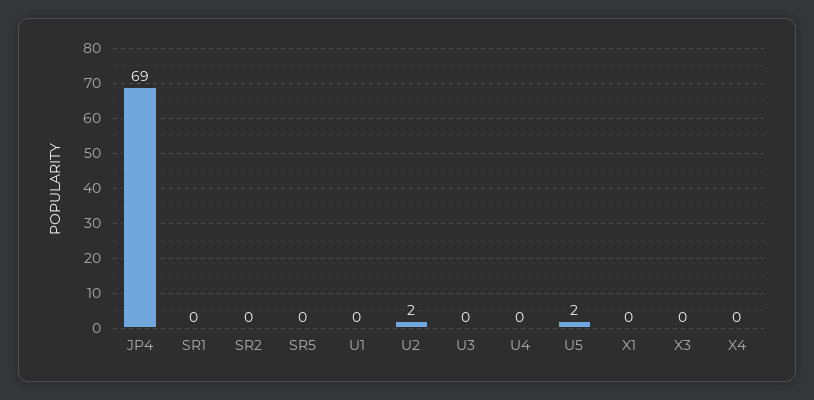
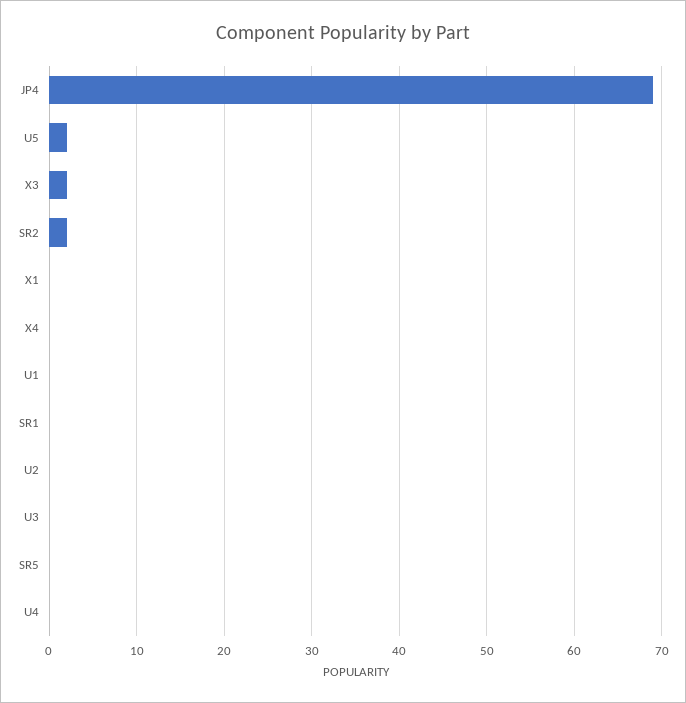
  {
    "JP4": 69,
    "SR1": 0,
-   "SR2": 0,
+   "SR2": 2,
    "SR5": 0,
    "U1": 0,
-   "U2": 2,
+   "U2": 0,
    "U3": 0,
    "U4": 0,
    "U5": 2,
    "X1": 0,
-   "X3": 0,
+   "X3": 2,
    "X4": 0
  }

